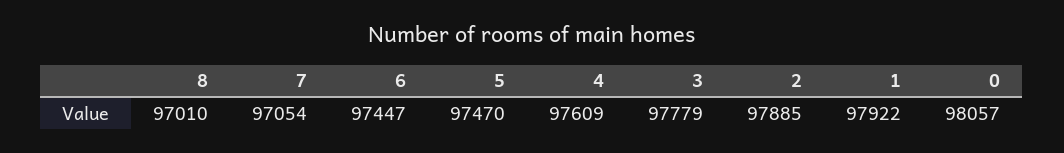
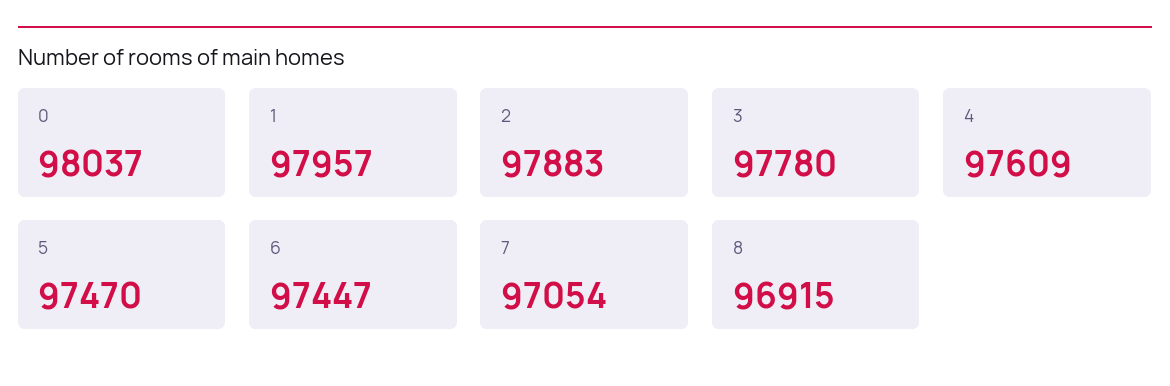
  {
-   "8": 97010,
+   "8": 96915,
    "7": 97054,
    "6": 97447,
    "5": 97470,
    "4": 97609,
-   "3": 97779,
+   "3": 97780,
-   "2": 97885,
+   "2": 97883,
-   "1": 97922,
+   "1": 97957,
-   "0": 98057
+   "0": 98037
  }

